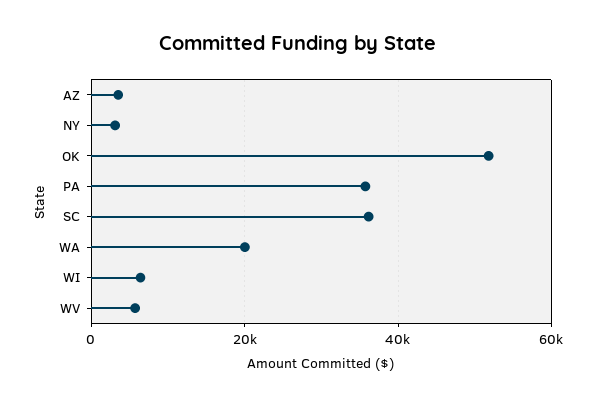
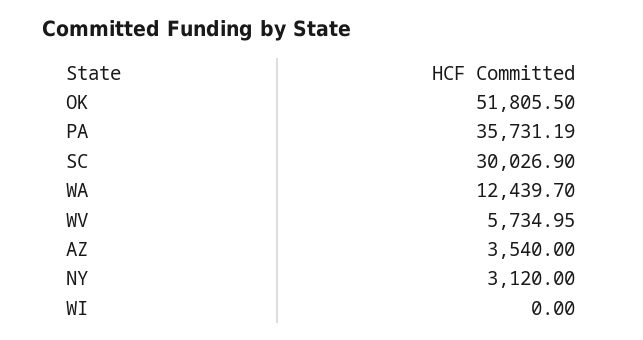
  {
    "AZ": 3540,
    "NY": 3120,
    "OK": 51805.5,
    "PA": 35731.19,
-   "SC": 36000,
+   "SC": 30026.9,
-   "WA": 20000,
+   "WA": 12439.7,
-   "WI": 6000,
+   "WI": 0,
    "WV": 5734.95
  }

